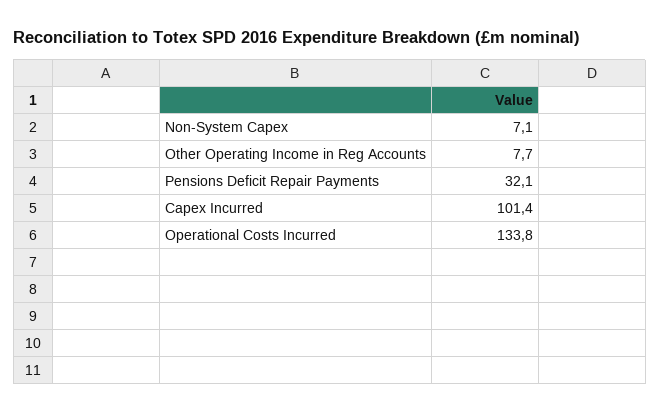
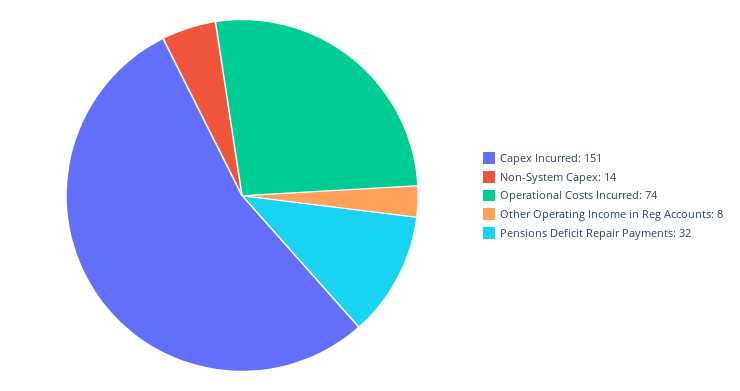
  {
-   "Non-System Capex": 7.1,
+   "Non-System Capex": 14,
    "Other Operating Income in Reg Accounts": 7.7,
    "Pensions Deficit Repair Payments": 32.1,
-   "Capex Incurred": 101.4,
+   "Capex Incurred": 151,
-   "Operational Costs Incurred": 133.8
+   "Operational Costs Incurred": 74
  }

